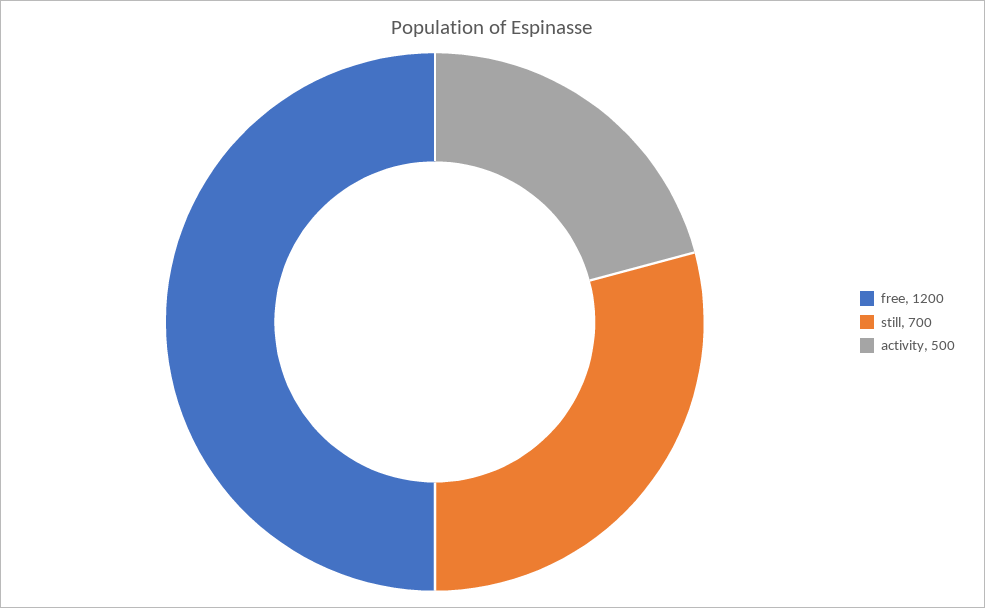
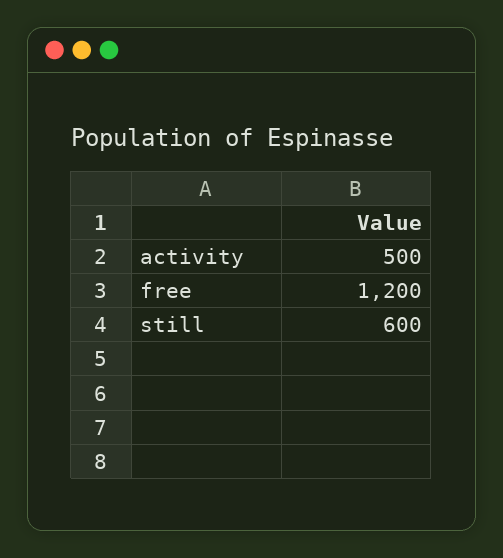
  {
    "free": 1200,
-   "still": 700,
+   "still": 600,
    "activity": 500
  }

